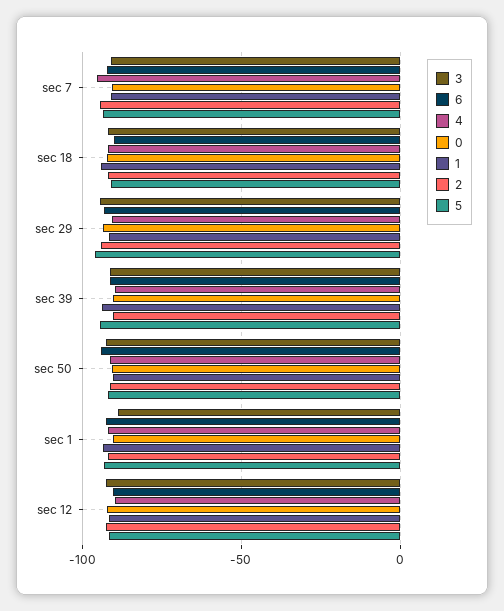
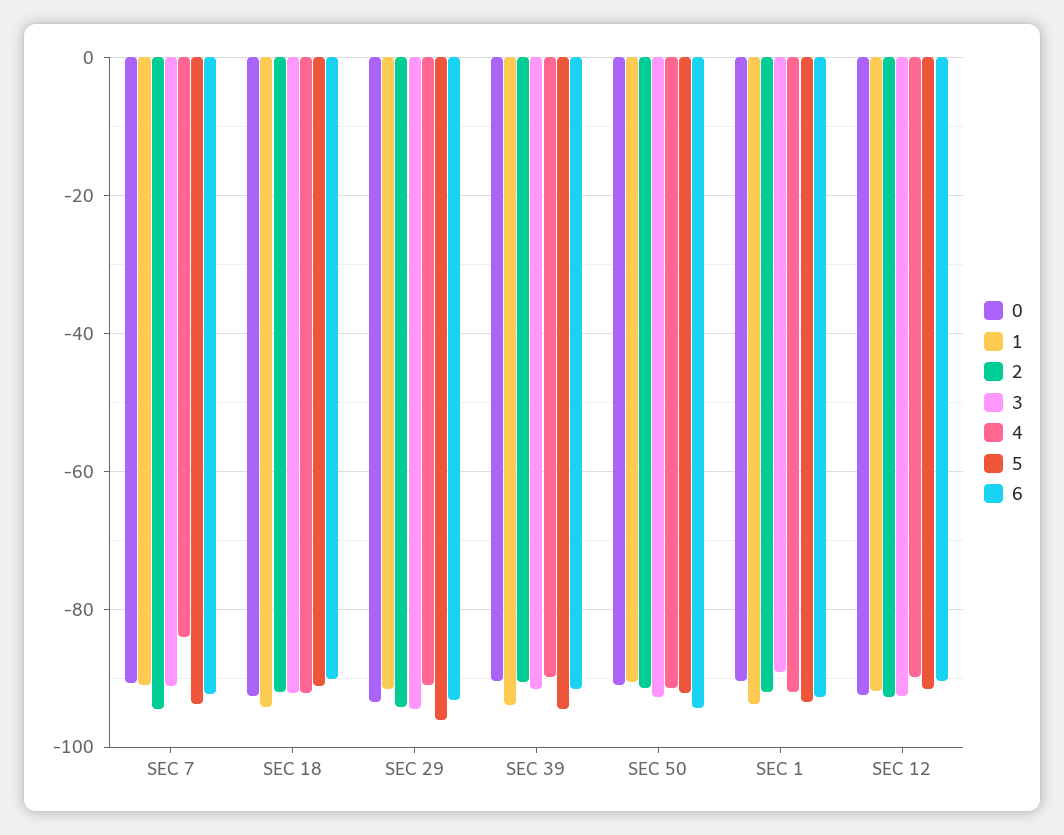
  {
    "3": {
      "sec 7": -92,
      "sec 18": -92,
      "sec 29": -94,
      "sec 39": -92,
      "sec 50": -92,
      "sec 1": -90,
      "sec 12": -92
    },
    "6": {
      "sec 7": -92,
      "sec 18": -90,
      "sec 29": -94,
      "sec 39": -92,
      "sec 50": -94,
      "sec 1": -92,
      "sec 12": -90
    },
    "4": {
-     "sec 7": -95,
+     "sec 7": -84,
      "sec 18": -92,
      "sec 29": -90,
      "sec 39": -90,
      "sec 50": -92,
      "sec 1": -92,
      "sec 12": -90
    },
    "0": {
      "sec 7": -90,
      "sec 18": -92,
      "sec 29": -94,
      "sec 39": -90,
      "sec 50": -90,
      "sec 1": -90,
      "sec 12": -92
    },
    "1": {
      "sec 7": -92,
      "sec 18": -94,
      "sec 29": -92,
      "sec 39": -94,
      "sec 50": -90,
      "sec 1": -94,
      "sec 12": -92
    },
    "2": {
      "sec 7": -94,
      "sec 18": -92,
      "sec 29": -94,
      "sec 39": -90,
      "sec 50": -92,
      "sec 1": -92,
      "sec 12": -92
    },
    "5": {
      "sec 7": -94,
      "sec 18": -92,
      "sec 29": -96,
      "sec 39": -94,
      "sec 50": -92,
      "sec 1": -94,
      "sec 12": -92
    }
  }

